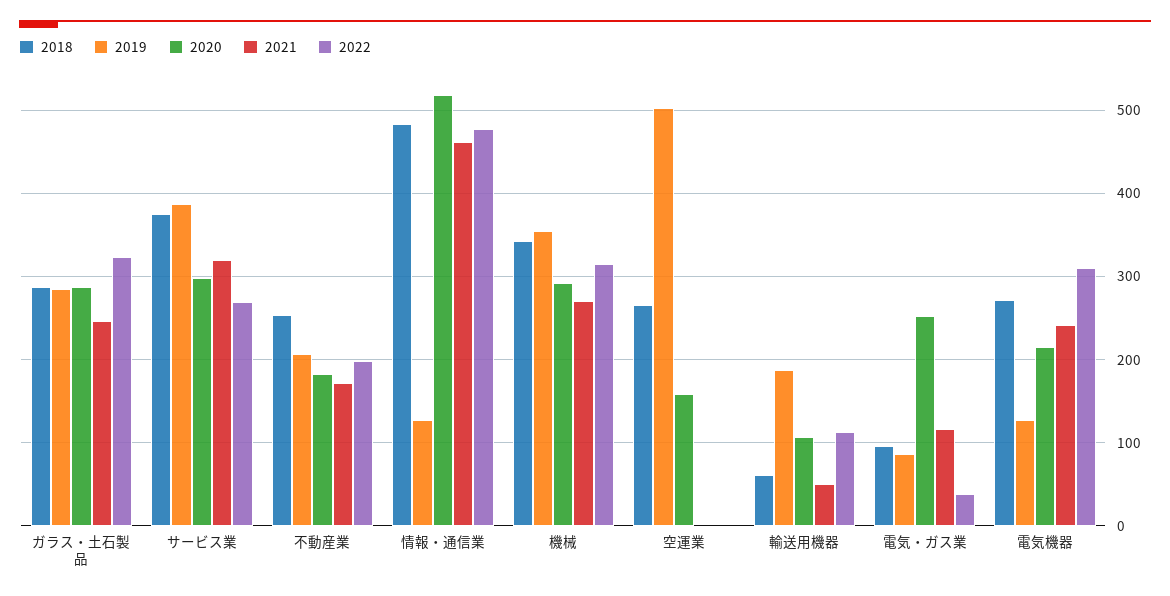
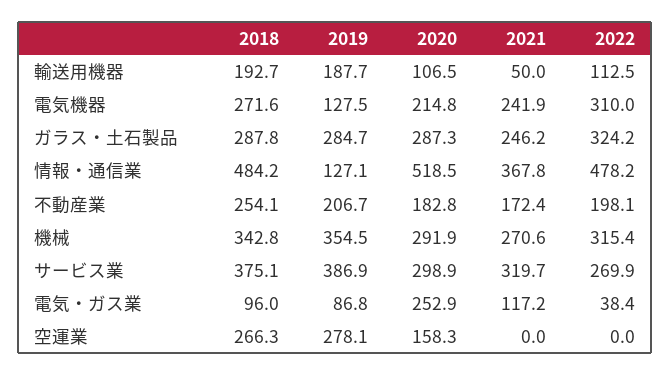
  {
    "2018": {
      "ガラス・土石製品": 287.8,
      "サービス業": 375.1,
      "不動産業": 254.1,
      "情報・通信業": 484.2,
      "機械": 342.8,
      "空運業": 266.3,
-     "輸送用機器": 60,
+     "輸送用機器": 192.7,
      "電気・ガス業": 96,
      "電気機器": 271.6
    },
    "2019": {
      "ガラス・土石製品": 284.7,
      "サービス業": 386.9,
      "不動産業": 206.7,
      "情報・通信業": 127.1,
      "機械": 354.5,
-     "空運業": 500,
+     "空運業": 278.1,
      "輸送用機器": 187.7,
      "電気・ガス業": 86.8,
      "電気機器": 127.5
    },
    "2020": {
      "ガラス・土石製品": 287.3,
      "サービス業": 298.9,
      "不動産業": 182.8,
      "情報・通信業": 518.5,
      "機械": 291.9,
      "空運業": 158.3,
      "輸送用機器": 106.5,
      "電気・ガス業": 252.9,
      "電気機器": 214.8
    },
    "2021": {
      "ガラス・土石製品": 246.2,
      "サービス業": 319.7,
      "不動産業": 172.4,
-     "情報・通信業": 460,
+     "情報・通信業": 367.8,
      "機械": 270.6,
      "空運業": 0,
      "輸送用機器": 50,
      "電気・ガス業": 117.2,
      "電気機器": 241.9
    },
    "2022": {
      "ガラス・土石製品": 324.2,
      "サービス業": 269.9,
      "不動産業": 198.1,
      "情報・通信業": 478.2,
      "機械": 315.4,
      "空運業": 0,
      "輸送用機器": 112.5,
      "電気・ガス業": 38.4,
      "電気機器": 310
    }
  }

